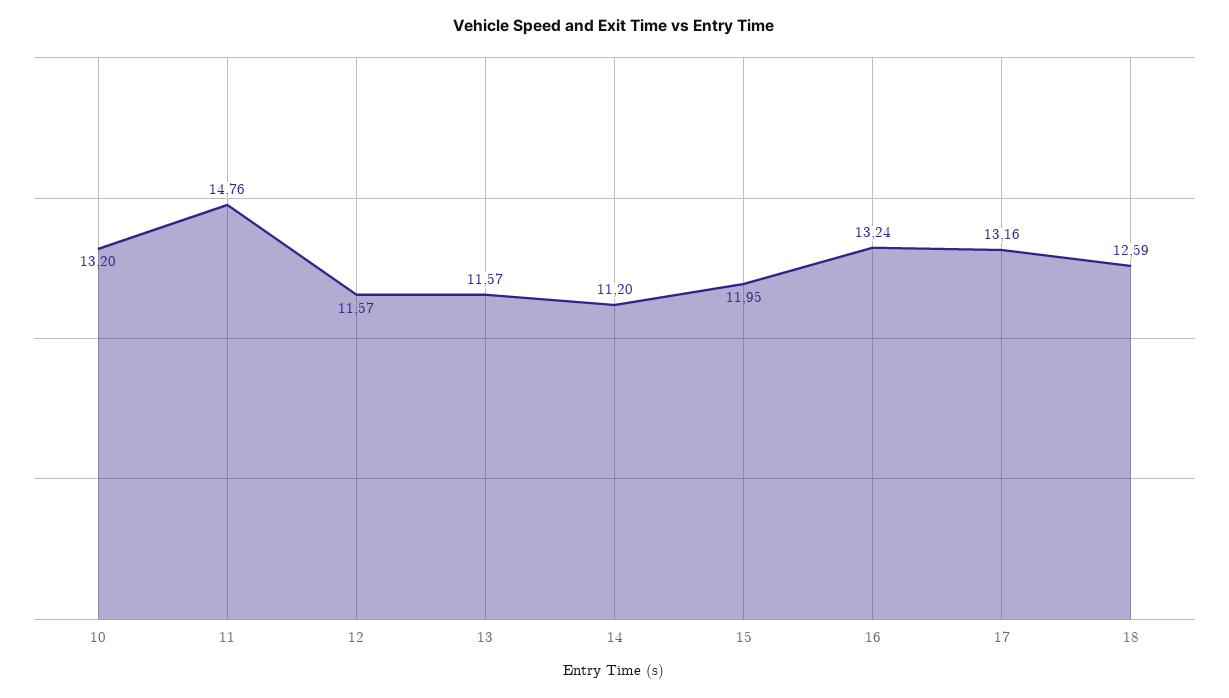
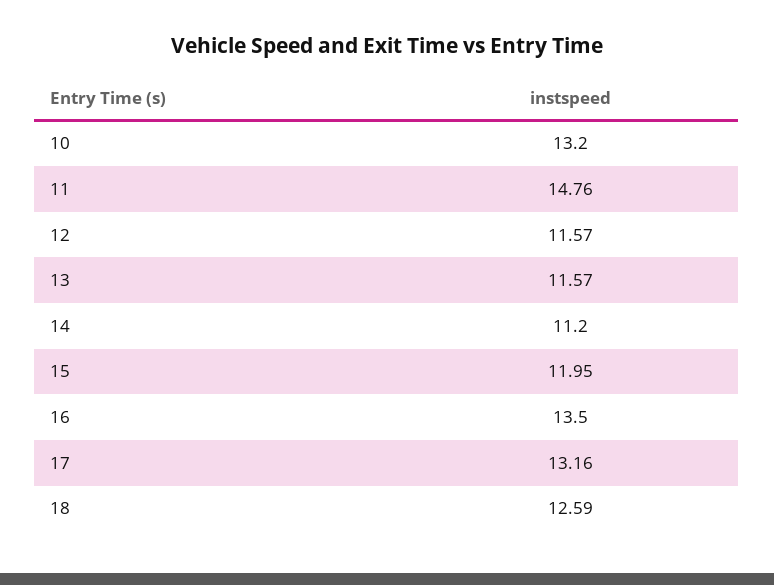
  {
    "10": 13.2,
    "11": 14.76,
    "12": 11.57,
    "13": 11.57,
    "14": 11.2,
    "15": 11.95,
-   "16": 13.24,
+   "16": 13.5,
    "17": 13.16,
    "18": 12.59
  }

